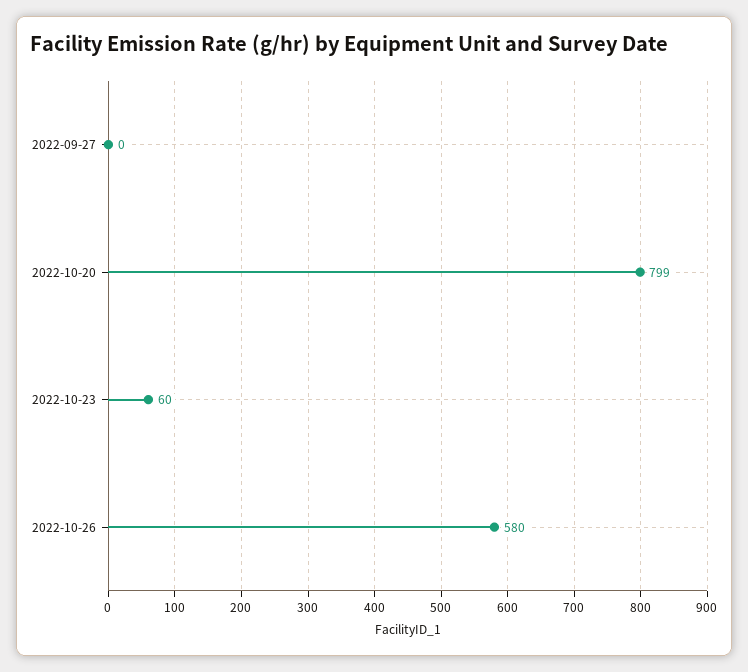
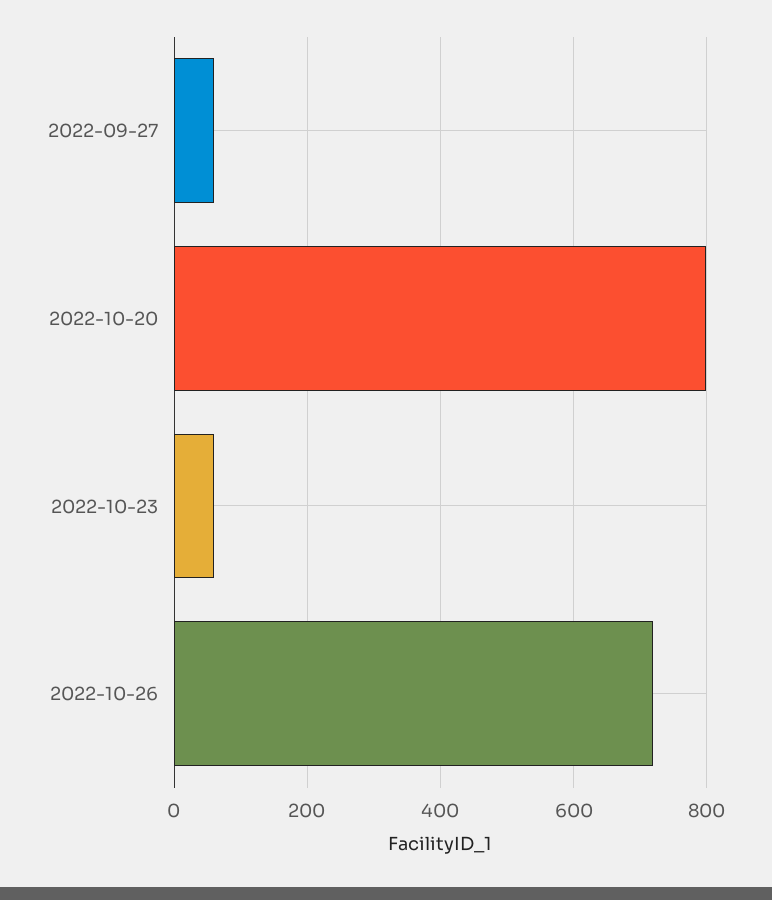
  {
-   "2022-09-27": 0,
+   "2022-09-27": 60,
    "2022-10-20": 799,
    "2022-10-23": 60,
-   "2022-10-26": 580
+   "2022-10-26": 720
  }

